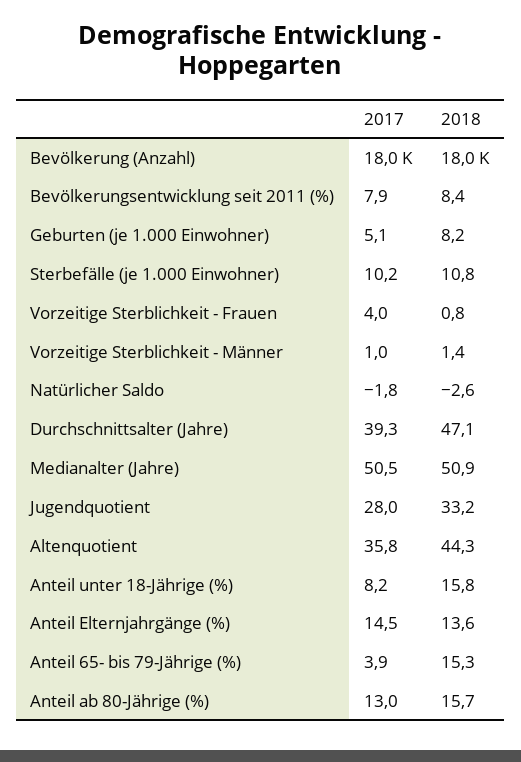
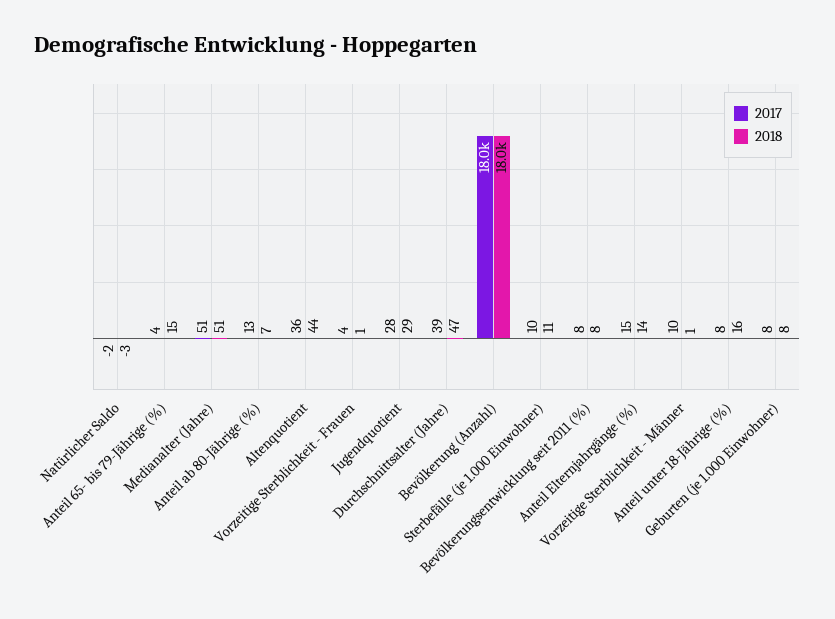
  {
    "2017": {
      "Bevölkerung (Anzahl)": 18000,
      "Bevölkerungsentwicklung seit 2011 (%)": 7.9,
-     "Geburten (je 1.000 Einwohner)": 5.1,
+     "Geburten (je 1.000 Einwohner)": 8,
      "Sterbefälle (je 1.000 Einwohner)": 10.2,
      "Vorzeitige Sterblichkeit - Frauen": 4,
-     "Vorzeitige Sterblichkeit - Männer": 1,
+     "Vorzeitige Sterblichkeit - Männer": 10,
      "Natürlicher Saldo": -1.8,
      "Durchschnittsalter (Jahre)": 39.3,
      "Medianalter (Jahre)": 50.5,
      "Jugendquotient": 28,
      "Altenquotient": 35.8,
      "Anteil unter 18-Jährige (%)": 8.2,
      "Anteil Elternjahrgänge (%)": 14.5,
      "Anteil 65- bis 79-Jährige (%)": 3.9,
      "Anteil ab 80-Jährige (%)": 13
    },
    "2018": {
      "Bevölkerung (Anzahl)": 18000,
      "Bevölkerungsentwicklung seit 2011 (%)": 8.4,
      "Geburten (je 1.000 Einwohner)": 8.2,
      "Sterbefälle (je 1.000 Einwohner)": 10.8,
      "Vorzeitige Sterblichkeit - Frauen": 0.8,
      "Vorzeitige Sterblichkeit - Männer": 1.4,
      "Natürlicher Saldo": -2.6,
      "Durchschnittsalter (Jahre)": 47.1,
      "Medianalter (Jahre)": 50.9,
-     "Jugendquotient": 33.2,
+     "Jugendquotient": 29,
      "Altenquotient": 44.3,
      "Anteil unter 18-Jährige (%)": 15.8,
      "Anteil Elternjahrgänge (%)": 13.6,
      "Anteil 65- bis 79-Jährige (%)": 15.3,
-     "Anteil ab 80-Jährige (%)": 15.7
+     "Anteil ab 80-Jährige (%)": 7
    }
  }

